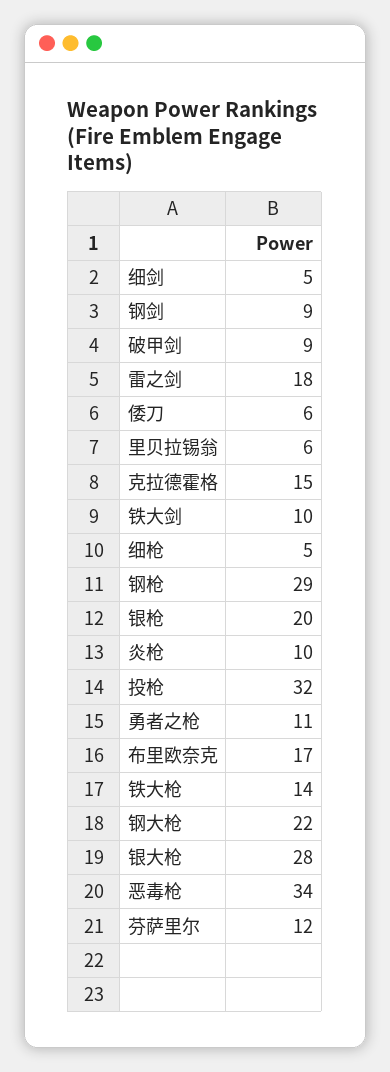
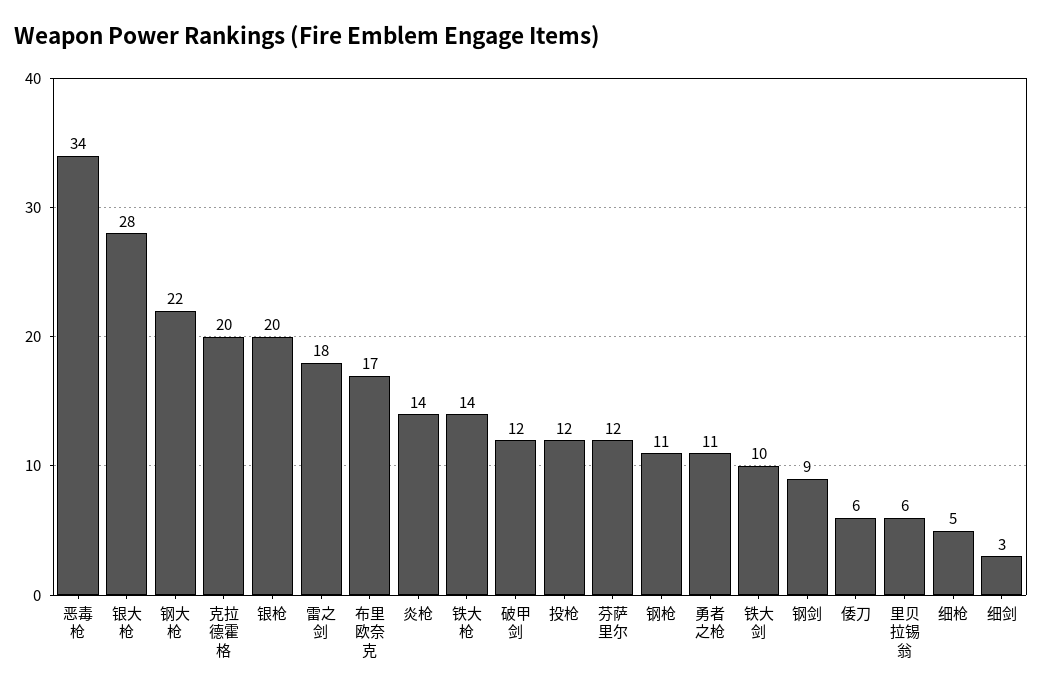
  {
-   "细剑": 5,
+   "细剑": 3,
    "钢剑": 9,
-   "破甲剑": 9,
+   "破甲剑": 12,
    "雷之剑": 18,
    "倭刀": 6,
    "里贝拉锡翁": 6,
-   "克拉德霍格": 15,
+   "克拉德霍格": 20,
    "铁大剑": 10,
    "细枪": 5,
-   "钢枪": 29,
+   "钢枪": 11,
    "银枪": 20,
-   "炎枪": 10,
+   "炎枪": 14,
-   "投枪": 32,
+   "投枪": 12,
    "勇者之枪": 11,
    "布里欧奈克": 17,
    "铁大枪": 14,
    "钢大枪": 22,
    "银大枪": 28,
    "恶毒枪": 34,
    "芬萨里尔": 12
  }

